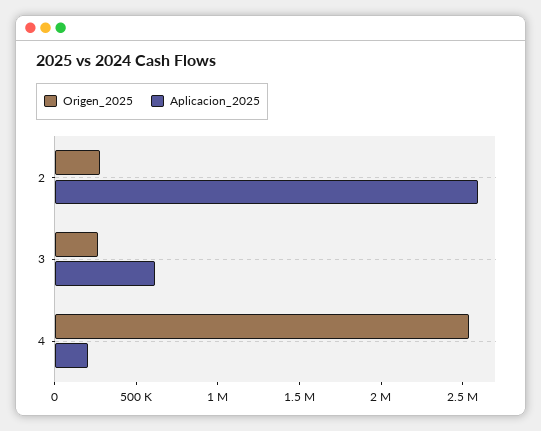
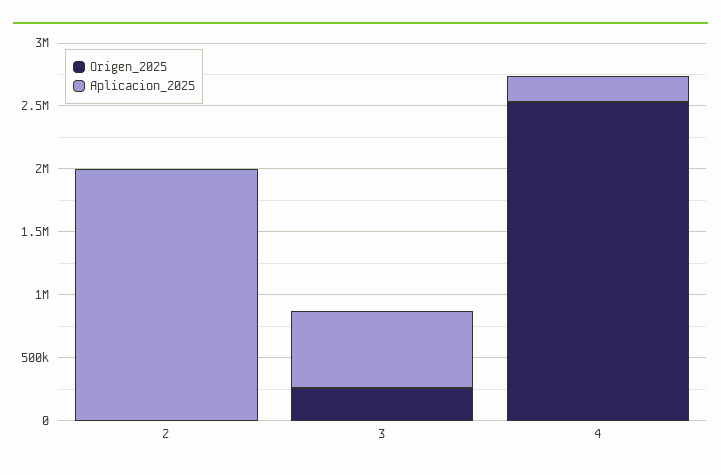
  {
    "Origen_2025": {
-     "2": 300000,
+     "2": 0,
      "3": 300000,
      "4": 2500000
    },
    "Aplicacion_2025": {
-     "2": 2600000,
+     "2": 2000000,
      "3": 600000,
      "4": 200000
    }
  }

